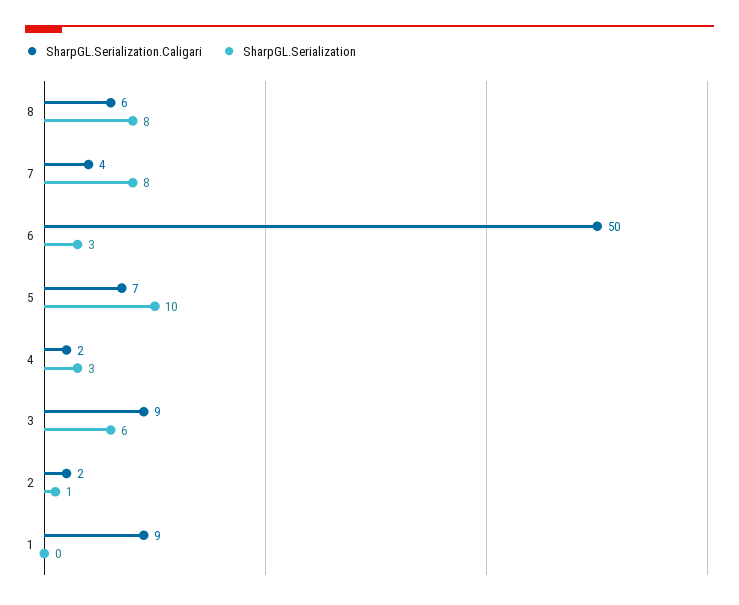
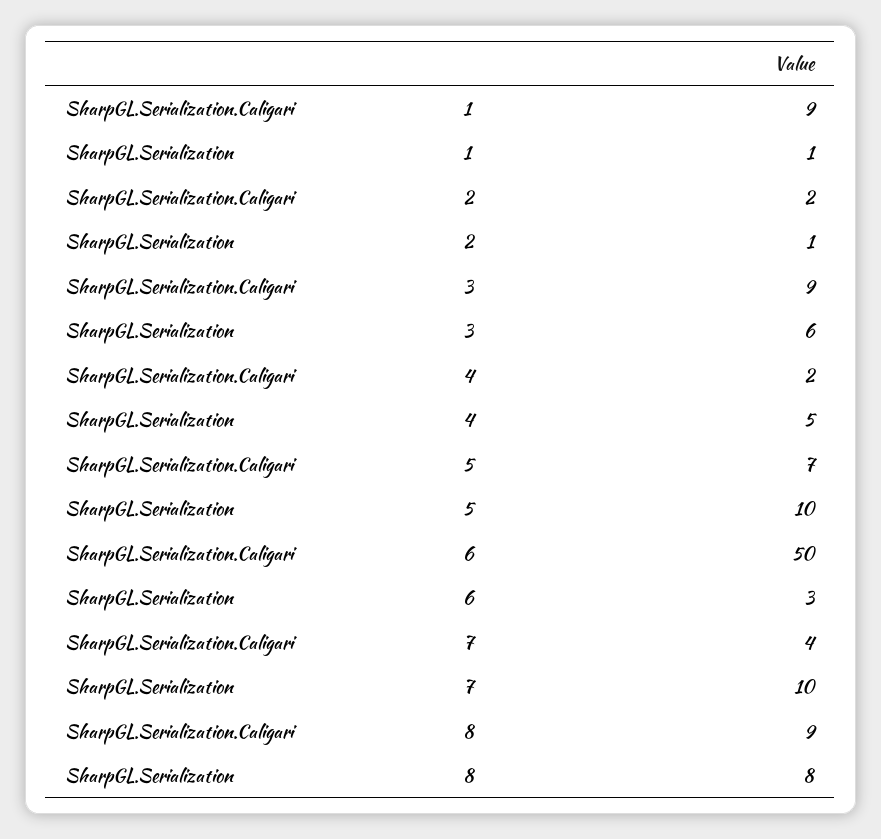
  {
    "SharpGL.Serialization.Caligari": {
-     "8": 6,
+     "8": 9,
      "7": 4,
      "6": 50,
      "5": 7,
      "4": 2,
      "3": 9,
      "2": 2,
      "1": 9
    },
    "SharpGL.Serialization": {
      "8": 8,
-     "7": 8,
+     "7": 10,
      "6": 3,
      "5": 10,
-     "4": 3,
+     "4": 5,
      "3": 6,
      "2": 1,
-     "1": 0
+     "1": 1
    }
  }

